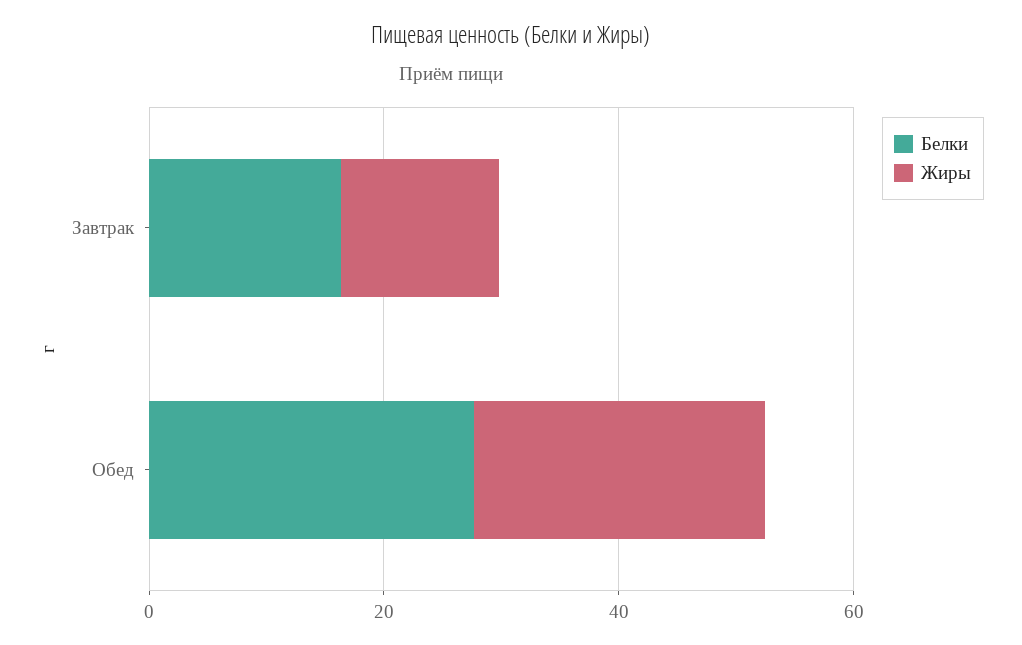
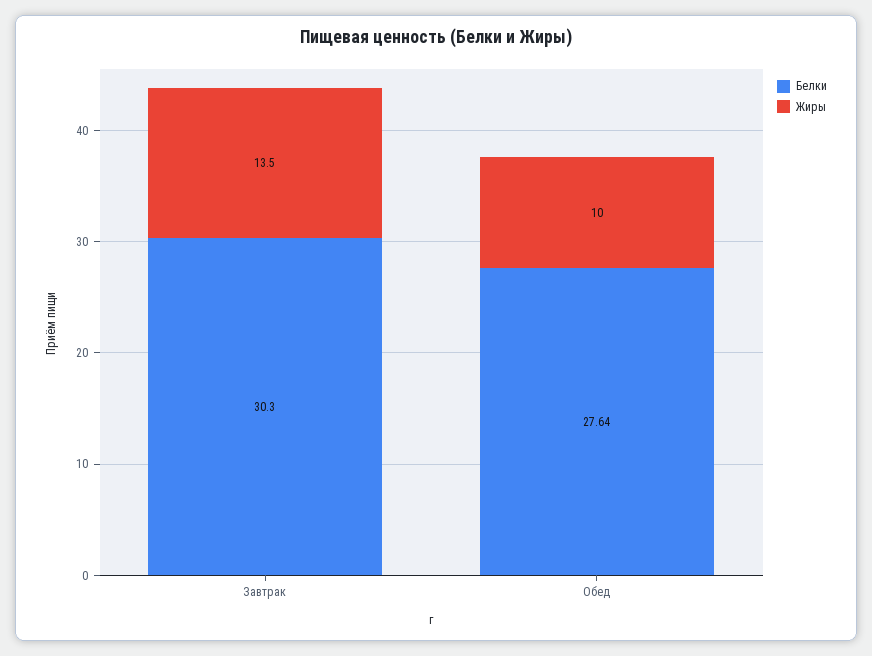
  {
    "Белки": {
-     "Завтрак": 15,
+     "Завтрак": 30.3,
      "Обед": 27.64
    },
    "Жиры": {
      "Завтрак": 13.5,
-     "Обед": 25
+     "Обед": 10
    }
  }

